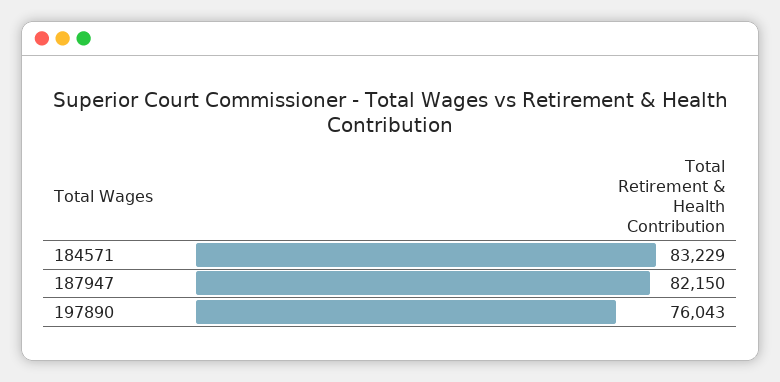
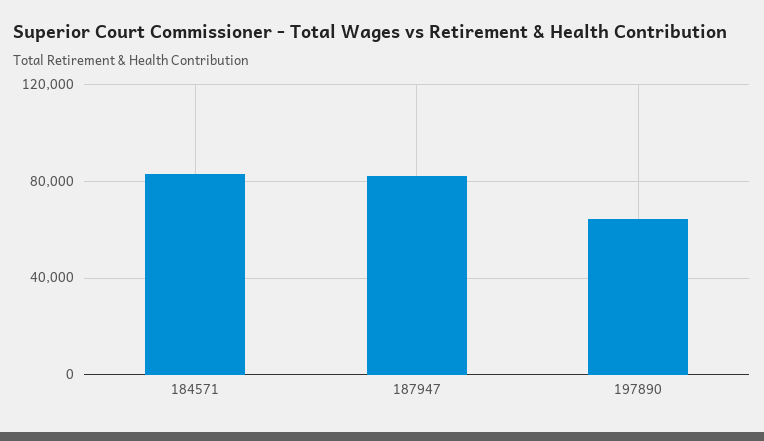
  {
    "184571": 83229,
    "187947": 82150,
-   "197890": 76043
+   "197890": 65000
  }

